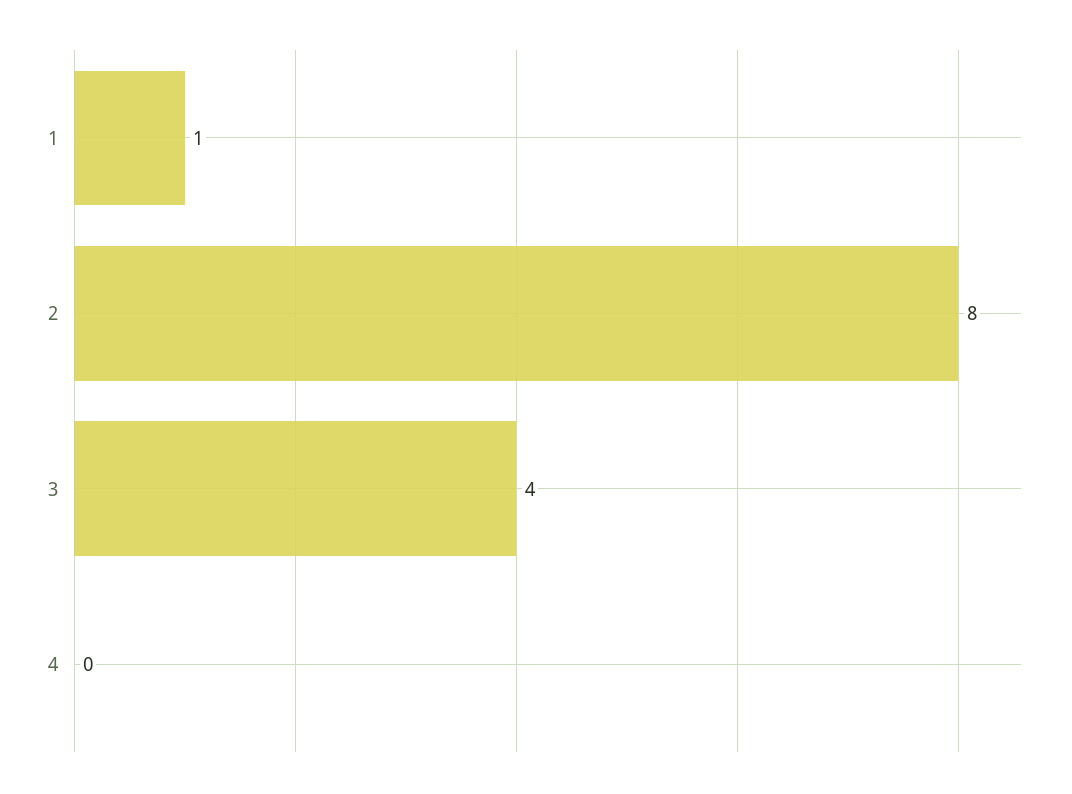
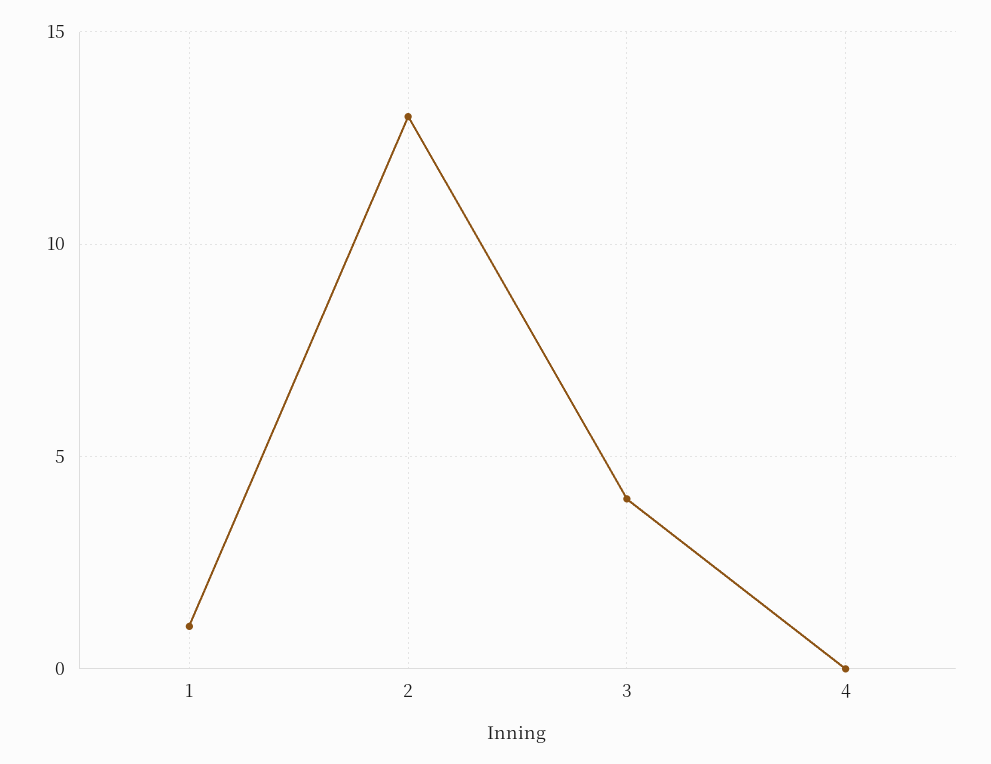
  {
    "1": 1,
-   "2": 8,
+   "2": 13,
    "3": 4,
    "4": 0
  }

